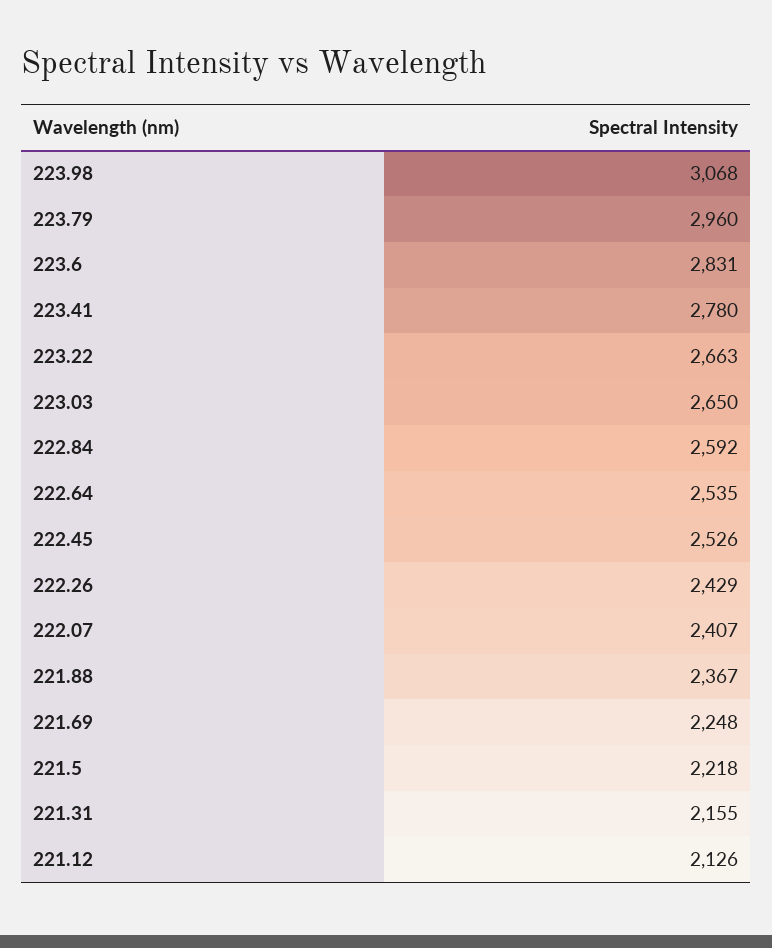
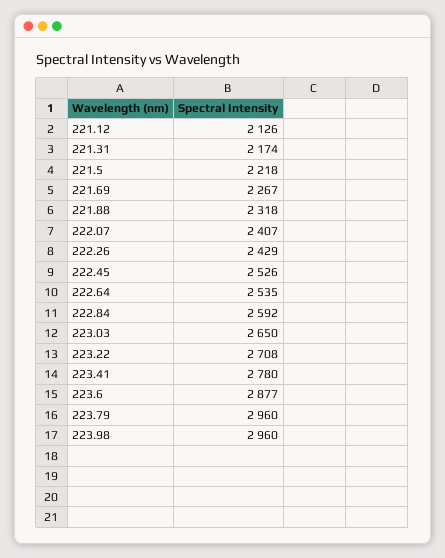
  {
-   "223.98": 3068,
+   "223.98": 2960,
    "223.79": 2960,
-   "223.6": 2831,
+   "223.6": 2877,
    "223.41": 2780,
-   "223.22": 2663,
+   "223.22": 2708,
    "223.03": 2650,
    "222.84": 2592,
    "222.64": 2535,
    "222.45": 2526,
    "222.26": 2429,
    "222.07": 2407,
-   "221.88": 2367,
+   "221.88": 2318,
-   "221.69": 2248,
+   "221.69": 2267,
    "221.5": 2218,
-   "221.31": 2155,
+   "221.31": 2174,
    "221.12": 2126
  }

